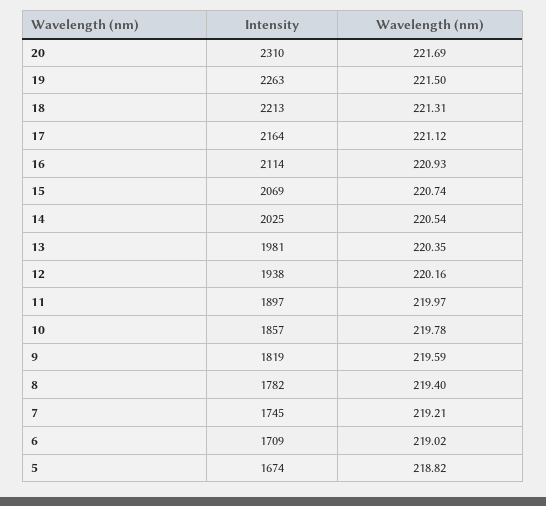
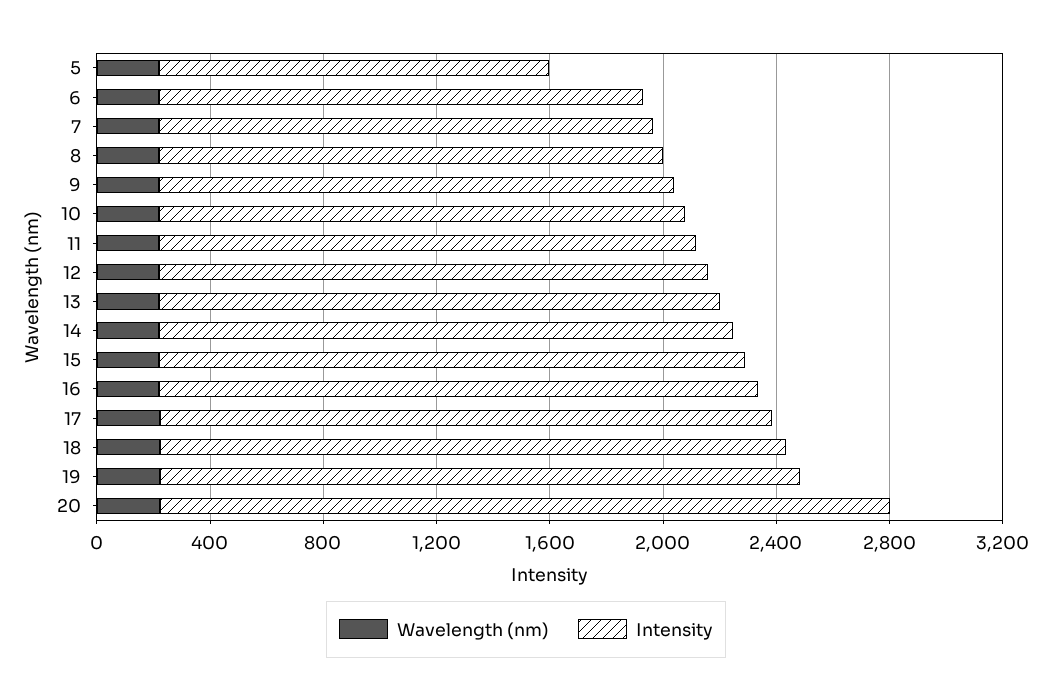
  {
    "Intensity": {
-     "20": 2310,
+     "20": 2600,
      "19": 2263,
      "18": 2213,
      "17": 2164,
      "16": 2114,
      "15": 2069,
      "14": 2025,
      "13": 1981,
      "12": 1938,
      "11": 1897,
      "10": 1857,
      "9": 1819,
      "8": 1782,
      "7": 1745,
      "6": 1709,
-     "5": 1674
+     "5": 1400
    },
    "Wavelength (nm)": {
      "20": 221.69,
      "19": 221.5,
      "18": 221.31,
      "17": 221.12,
      "16": 220.93,
      "15": 220.74,
      "14": 220.54,
      "13": 220.35,
      "12": 220.16,
      "11": 219.97,
      "10": 219.78,
      "9": 219.59,
      "8": 219.4,
      "7": 219.21,
      "6": 219.02,
      "5": 218.82
    }
  }

